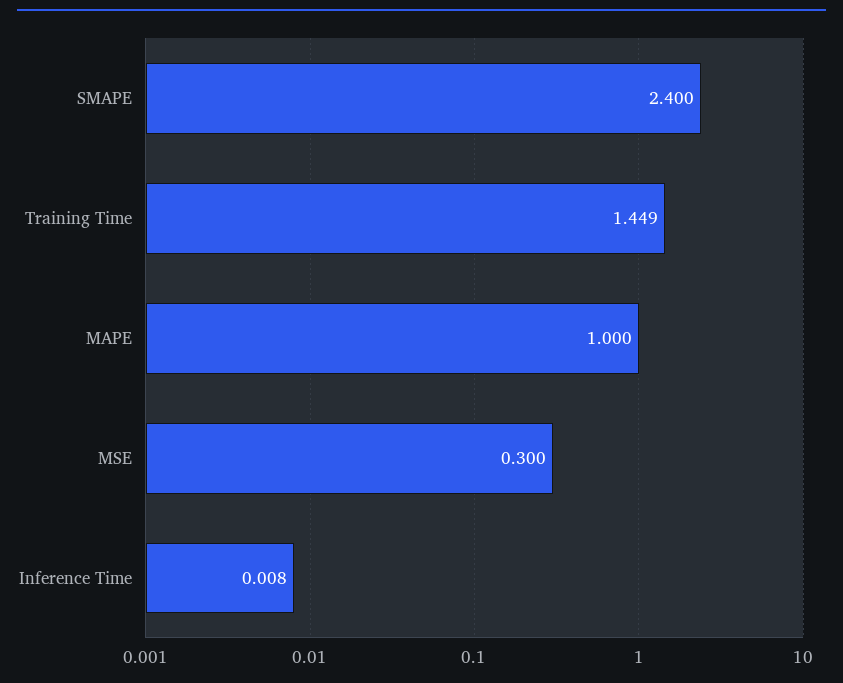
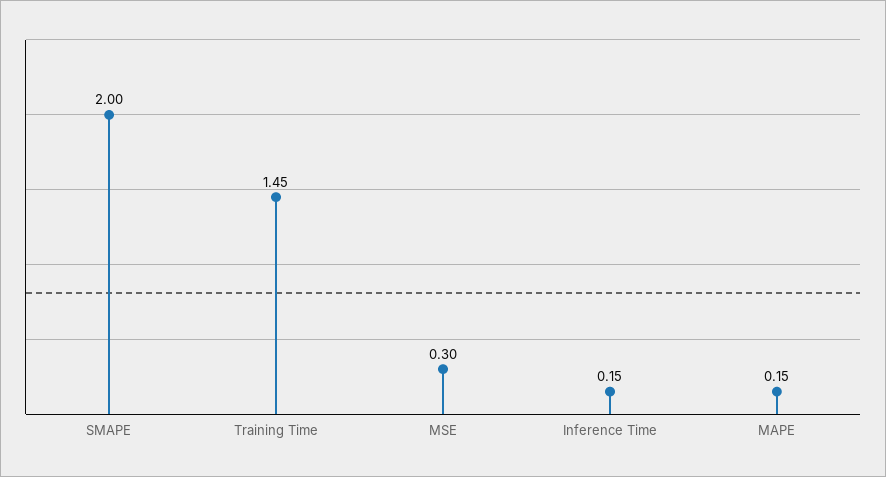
  {
-   "SMAPE": 2.4,
+   "SMAPE": 2,
    "Training Time": 1.449,
-   "MAPE": 1,
+   "MAPE": 0.15,
    "MSE": 0.3,
-   "Inference Time": 0.008
+   "Inference Time": 0.15
  }

